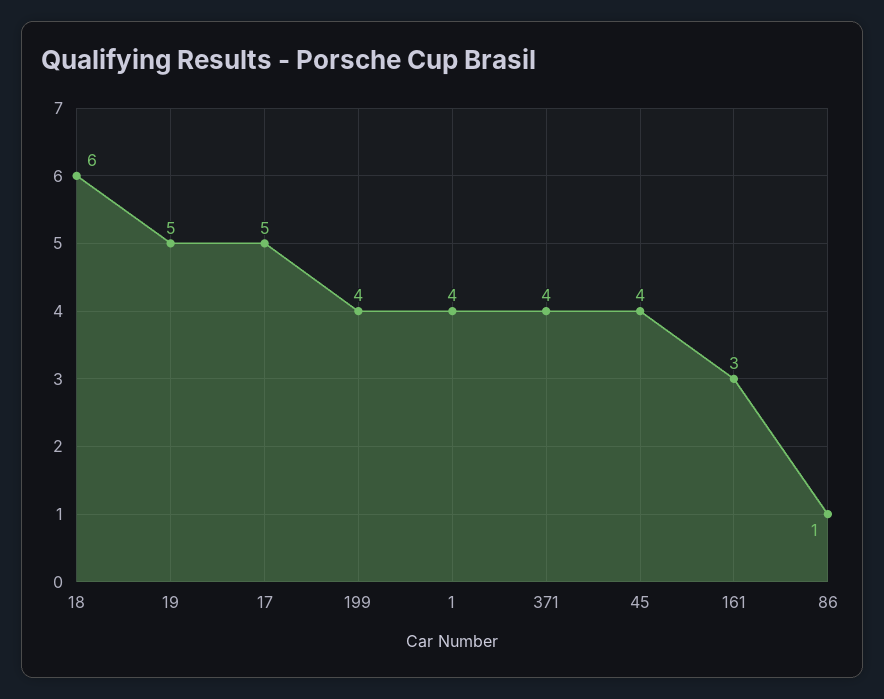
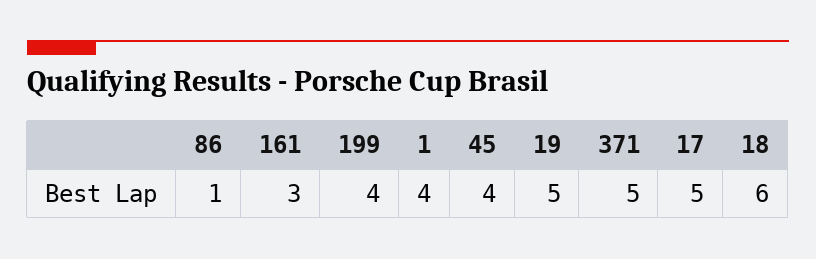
  {
    "18": 6,
    "19": 5,
    "17": 5,
    "199": 4,
    "1": 4,
-   "371": 4,
+   "371": 5,
    "45": 4,
    "161": 3,
    "86": 1
  }

